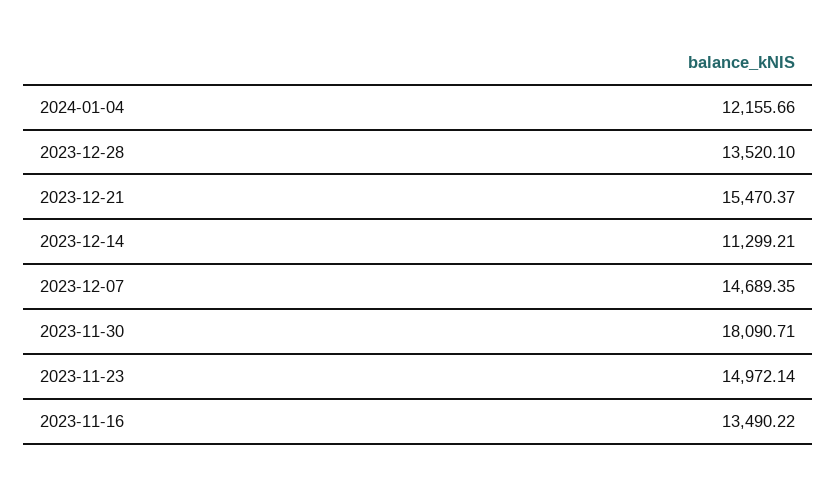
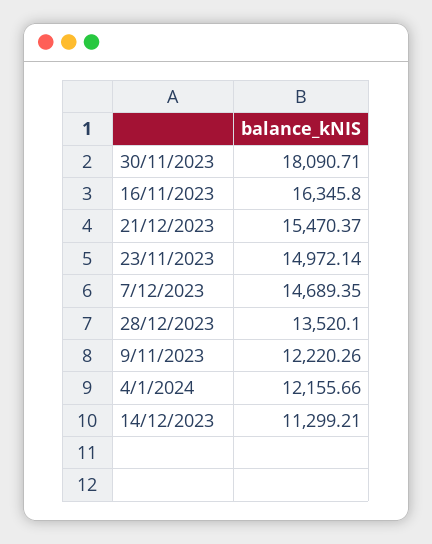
  {
    "2024-01-04": 12155.66,
    "2023-12-28": 13520.1,
    "2023-12-21": 15470.37,
    "2023-12-14": 11299.21,
    "2023-12-07": 14689.35,
    "2023-11-30": 18090.71,
    "2023-11-23": 14972.14,
-   "2023-11-16": 13490.22
+   "2023-11-16": 16345.8,
+   "9/11/2023": 12220.26
  }

